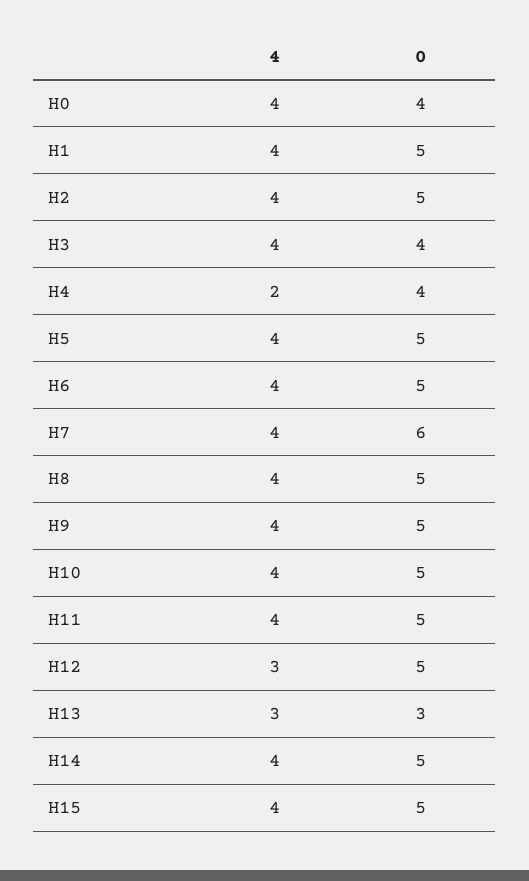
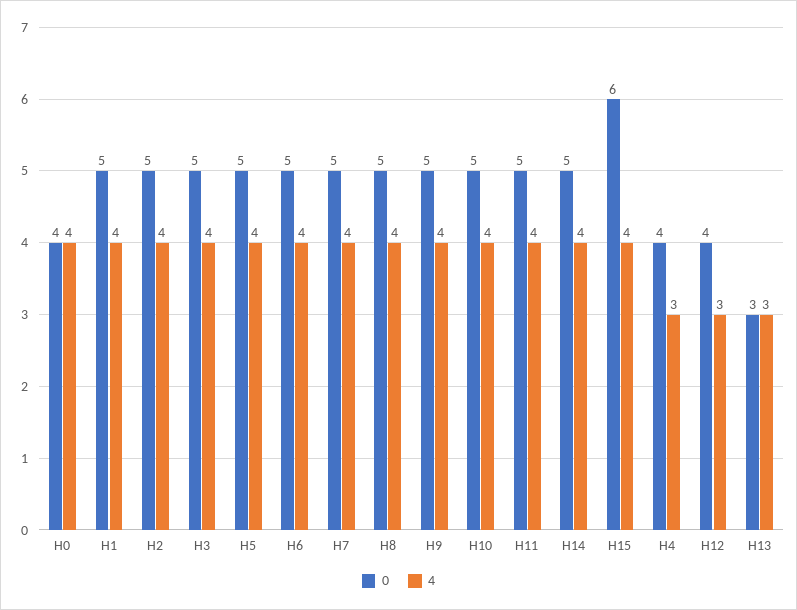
  {
    "4": {
      "H0": 4,
      "H1": 4,
      "H2": 4,
      "H3": 4,
-     "H4": 2,
+     "H4": 3,
      "H5": 4,
      "H6": 4,
      "H7": 4,
      "H8": 4,
      "H9": 4,
      "H10": 4,
      "H11": 4,
      "H12": 3,
      "H13": 3,
      "H14": 4,
      "H15": 4
    },
    "0": {
      "H0": 4,
      "H1": 5,
      "H2": 5,
-     "H3": 4,
+     "H3": 5,
      "H4": 4,
      "H5": 5,
      "H6": 5,
-     "H7": 6,
+     "H7": 5,
      "H8": 5,
      "H9": 5,
      "H10": 5,
      "H11": 5,
-     "H12": 5,
+     "H12": 4,
      "H13": 3,
      "H14": 5,
-     "H15": 5
+     "H15": 6
    }
  }

